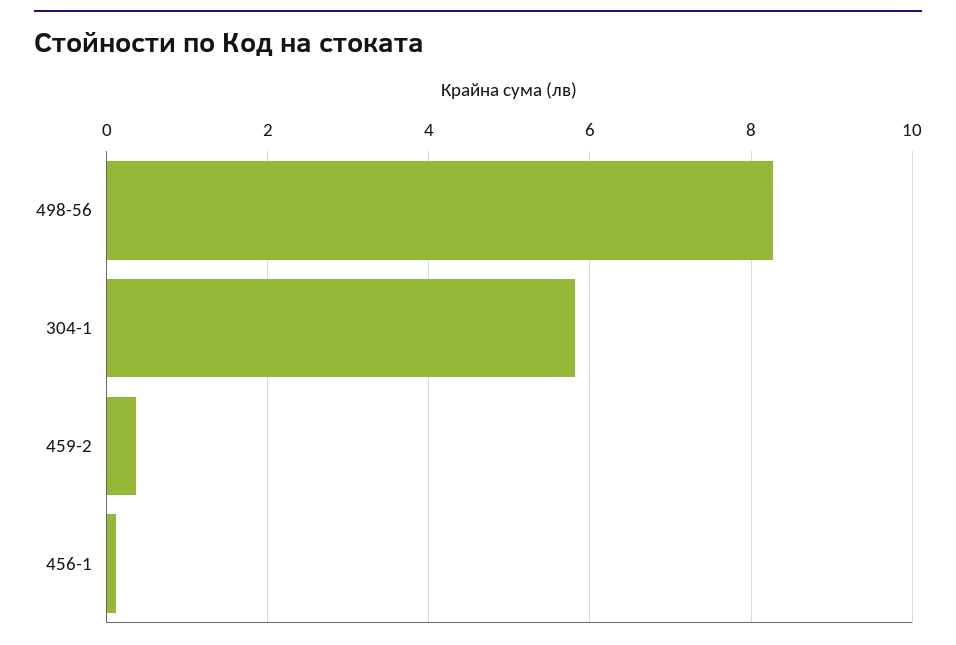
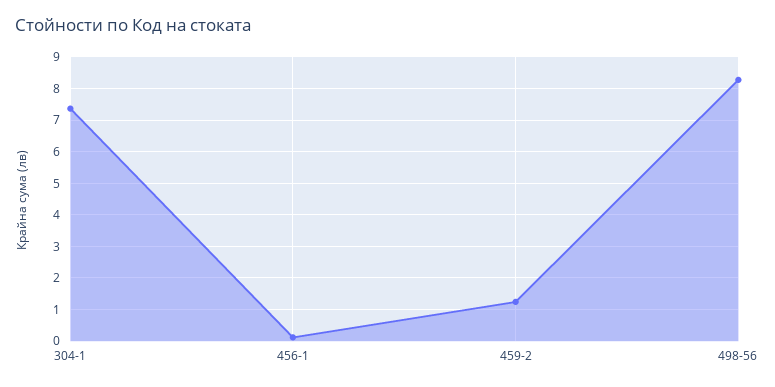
  {
    "498-56": 8.2,
-   "304-1": 5.8,
+   "304-1": 7.4,
-   "459-2": 0.4,
+   "459-2": 1.2,
    "456-1": 0.2
  }

